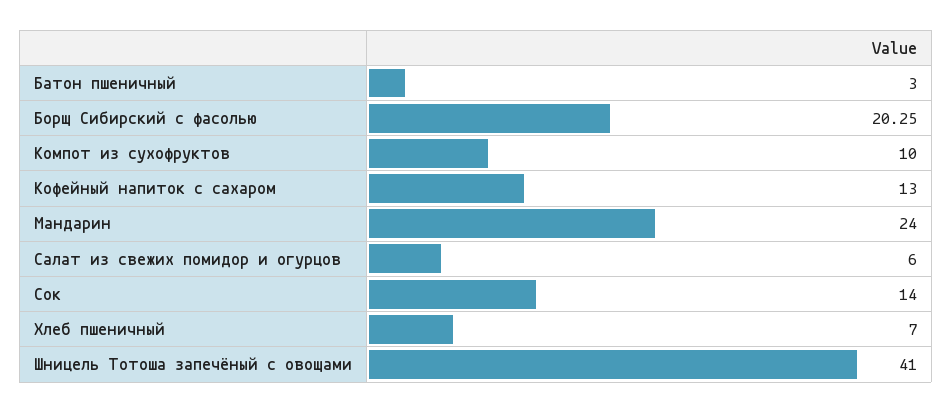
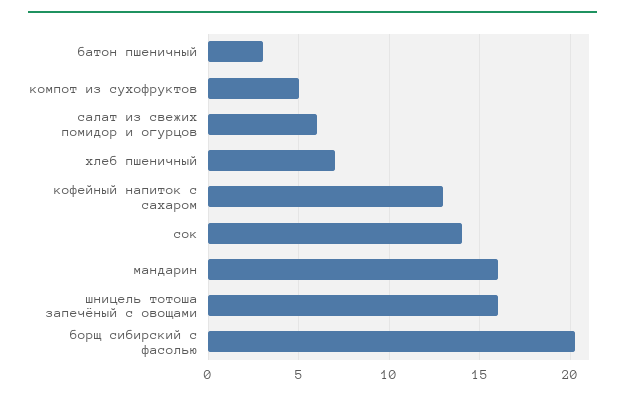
  {
    "Батон пшеничный": 3,
    "Борщ Сибирский с фасолью": 20.25,
-   "Компот из сухофруктов": 10,
+   "Компот из сухофруктов": 5,
    "Кофейный напиток с сахаром": 13,
-   "Мандарин": 24,
+   "Мандарин": 16,
    "Салат из свежих помидор и огурцов": 6,
    "Сок": 14,
    "Хлеб пшеничный": 7,
-   "Шницель Тотоша запечёный с овощами": 41
+   "Шницель Тотоша запечёный с овощами": 16
  }

